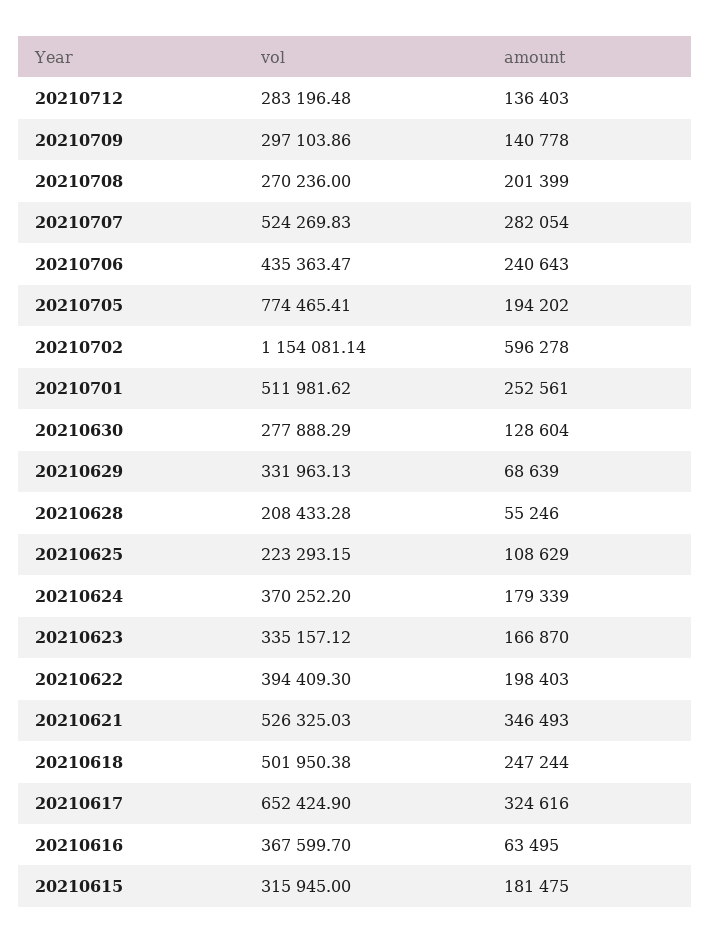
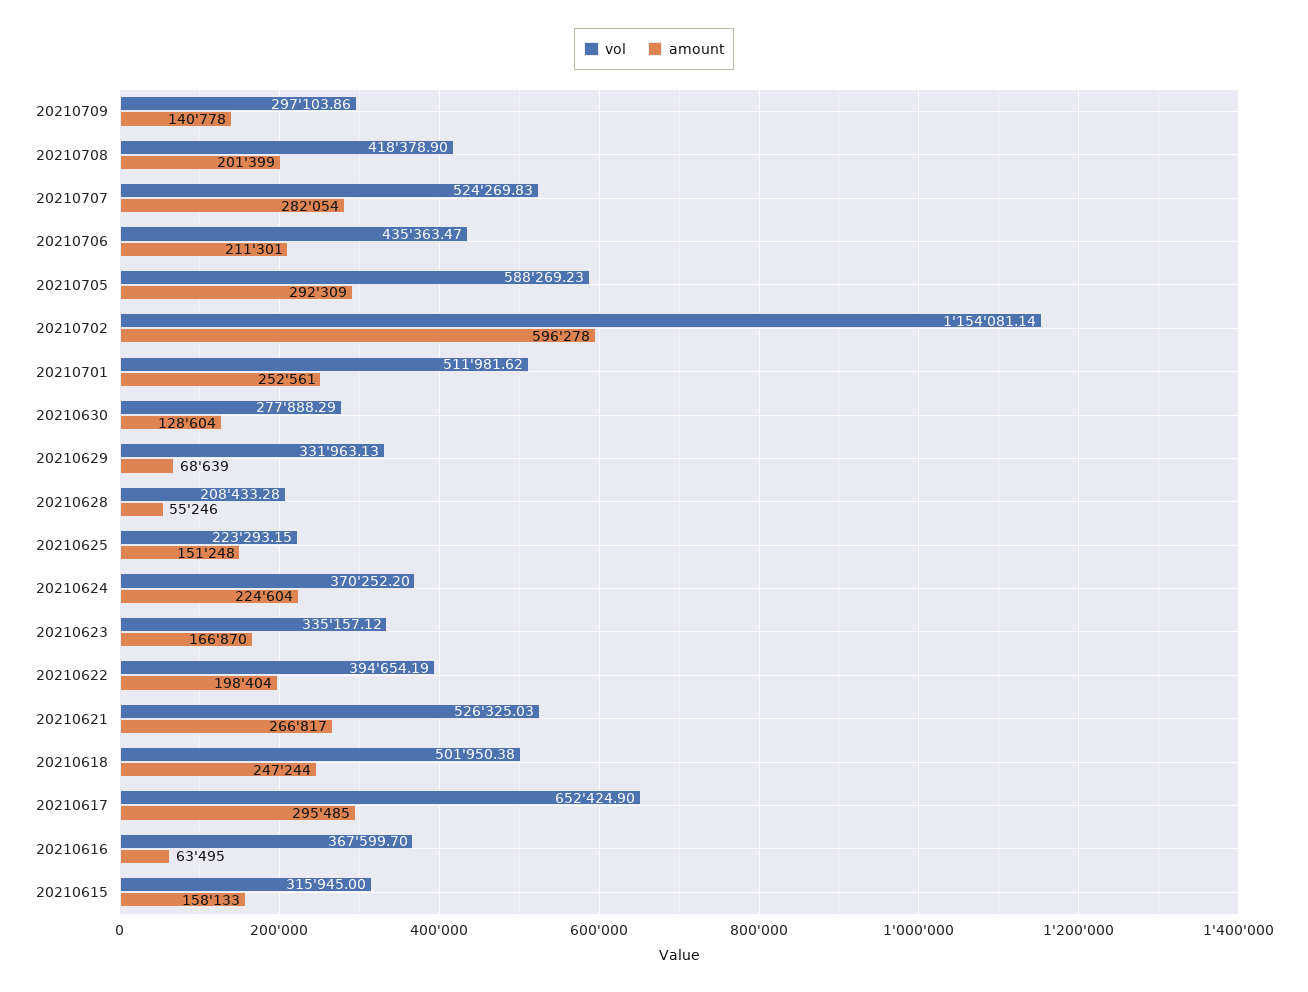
  {
    "vol": {
-     "20210712": 283196.48,
      "20210709": 297103.86,
-     "20210708": 270236,
+     "20210708": 418378.9,
      "20210707": 524269.83,
      "20210706": 435363.47,
-     "20210705": 774465.41,
+     "20210705": 588269.23,
      "20210702": 1154081.14,
      "20210701": 511981.62,
      "20210630": 277888.29,
      "20210629": 331963.13,
      "20210628": 208433.28,
      "20210625": 223293.15,
      "20210624": 370252.2,
      "20210623": 335157.12,
-     "20210622": 394409.3,
+     "20210622": 394654.19,
      "20210621": 526325.03,
      "20210618": 501950.38,
      "20210617": 652424.9,
      "20210616": 367599.7,
      "20210615": 315945
    },
    "amount": {
-     "20210712": 136403,
      "20210709": 140778,
      "20210708": 201399,
      "20210707": 282054,
-     "20210706": 240643,
+     "20210706": 211301,
-     "20210705": 194202,
+     "20210705": 292309,
      "20210702": 596278,
      "20210701": 252561,
      "20210630": 128604,
      "20210629": 68639,
      "20210628": 55246,
-     "20210625": 108629,
+     "20210625": 151248,
-     "20210624": 179339,
+     "20210624": 224604,
      "20210623": 166870,
-     "20210622": 198403,
+     "20210622": 198404,
-     "20210621": 346493,
+     "20210621": 266817,
      "20210618": 247244,
-     "20210617": 324616,
+     "20210617": 295485,
      "20210616": 63495,
-     "20210615": 181475
+     "20210615": 158133
    }
  }

